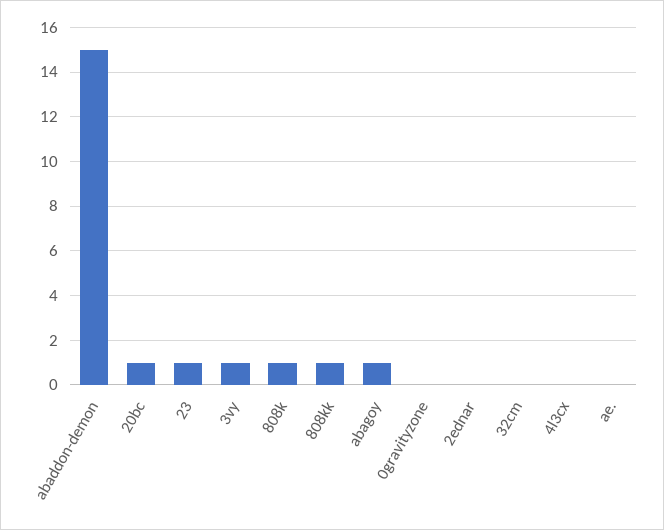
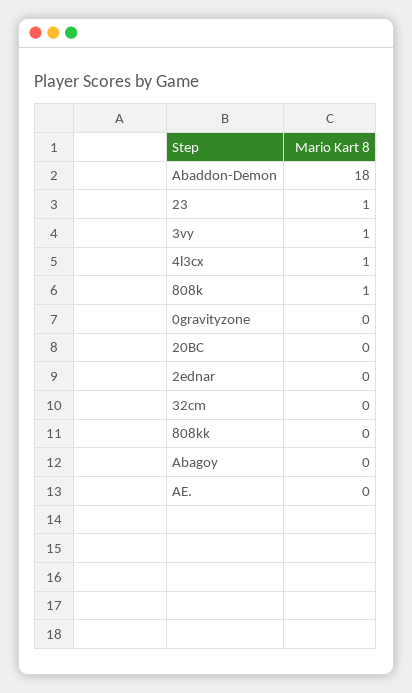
  {
-   "abaddon-demon": 15,
+   "abaddon-demon": 18,
-   "20bc": 1,
+   "20bc": 0,
    "23": 1,
    "3vy": 1,
    "808k": 1,
-   "808kk": 1,
+   "808kk": 0,
-   "abagoy": 1,
+   "abagoy": 0,
    "0gravityzone": 0,
    "2ednar": 0,
    "32cm": 0,
-   "4l3cx": 0,
+   "4l3cx": 1,
    "ae.": 0
  }

